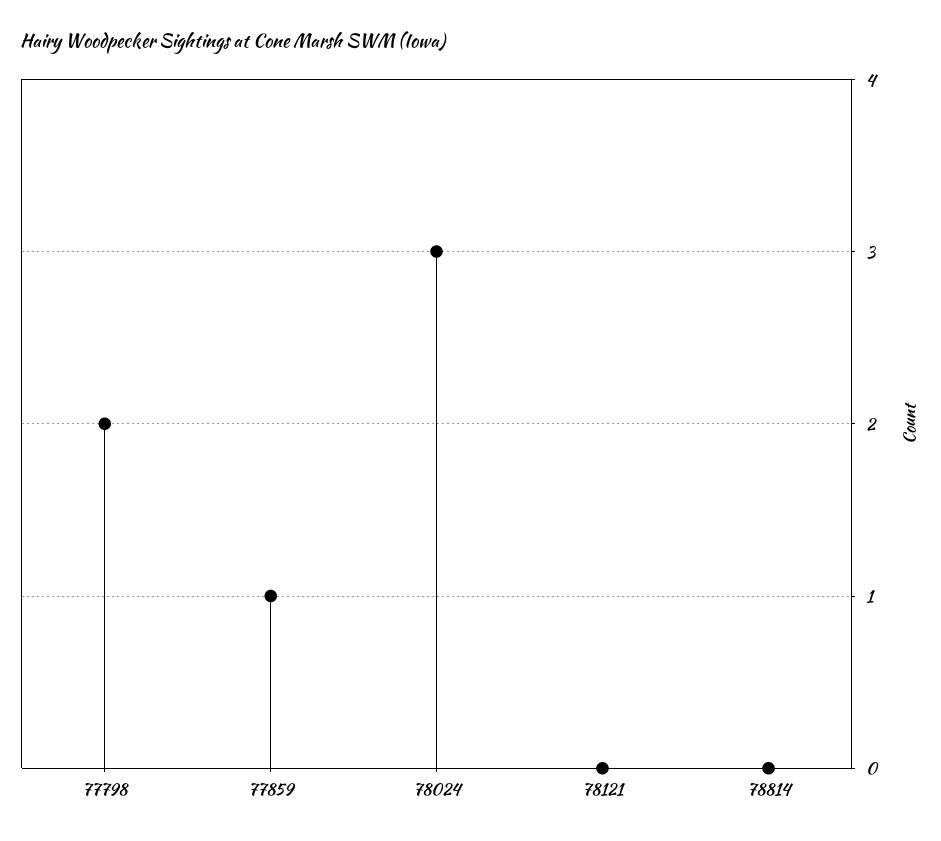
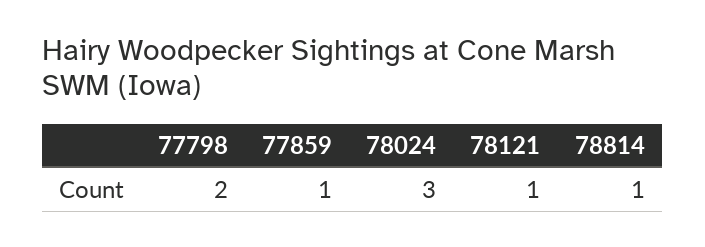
  {
    "77798": 2,
    "77859": 1,
    "78024": 3,
-   "78121": 0,
+   "78121": 1,
-   "78814": 0
+   "78814": 1
  }

